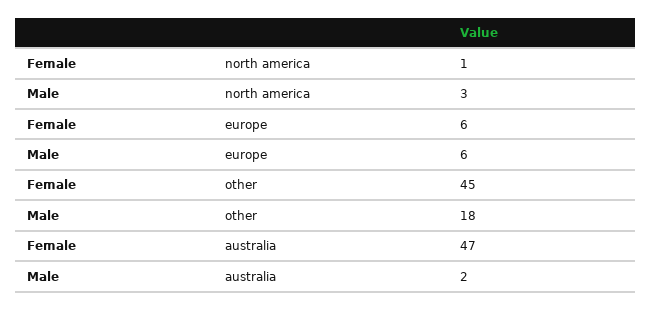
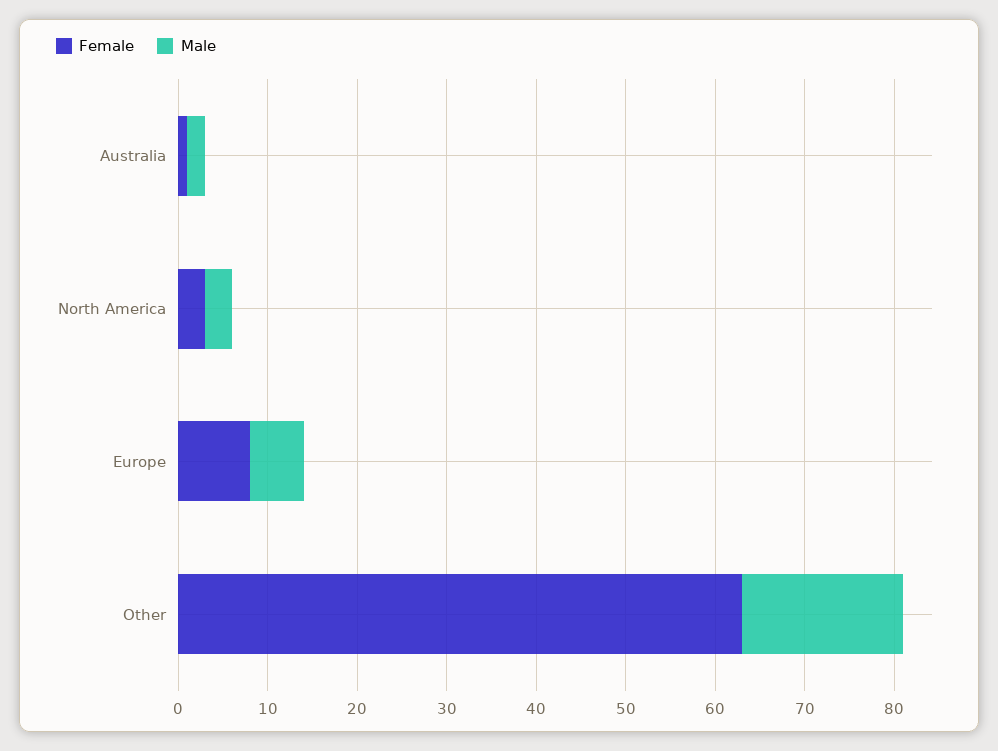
  {
    "Female": {
-     "north america": 1,
+     "north america": 3,
-     "europe": 6,
+     "europe": 8,
-     "other": 45,
+     "other": 63,
-     "australia": 47
+     "australia": 1
    },
    "Male": {
      "north america": 3,
      "europe": 6,
      "other": 18,
      "australia": 2
    }
  }

